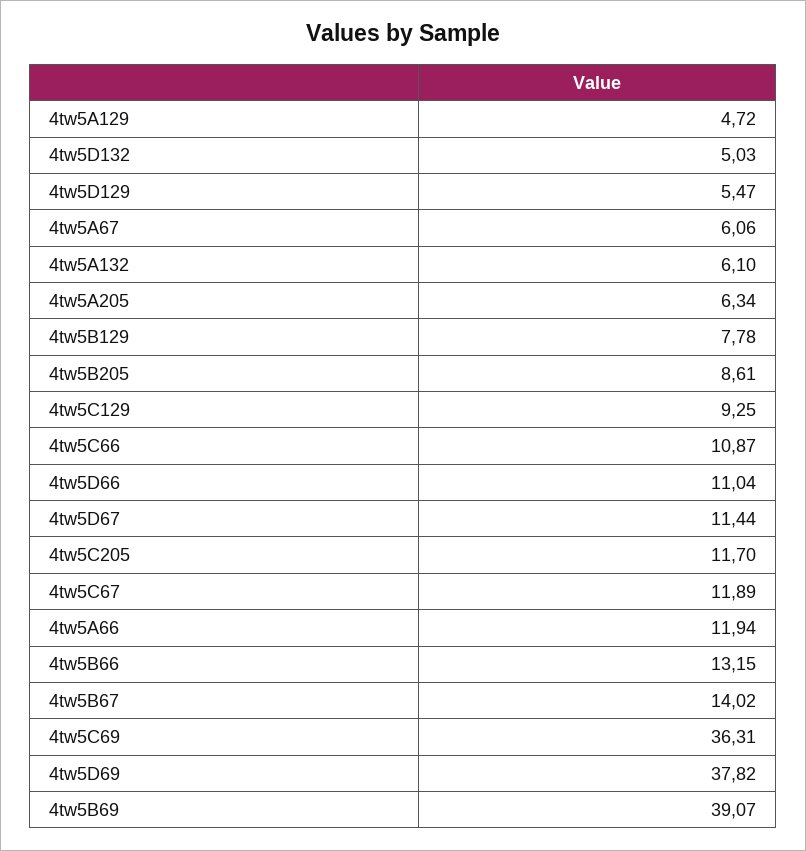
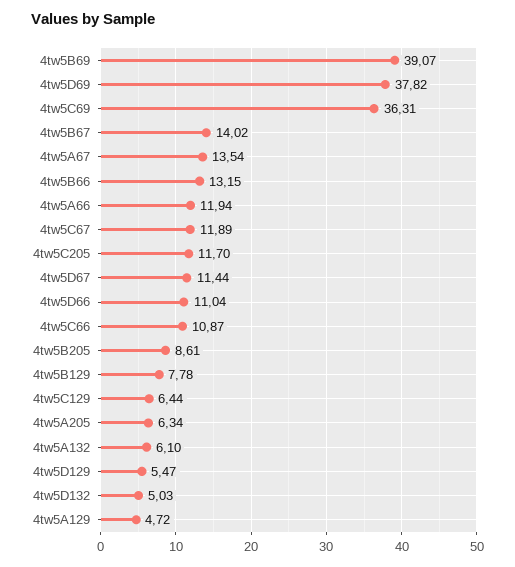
  {
    "4tw5A129": 4.72,
    "4tw5D132": 5.03,
    "4tw5D129": 5.47,
-   "4tw5A67": 6.06,
+   "4tw5A67": 13.54,
    "4tw5A132": 6.1,
    "4tw5A205": 6.34,
    "4tw5B129": 7.78,
    "4tw5B205": 8.61,
-   "4tw5C129": 9.25,
+   "4tw5C129": 6.44,
    "4tw5C66": 10.87,
    "4tw5D66": 11.04,
    "4tw5D67": 11.44,
    "4tw5C205": 11.7,
    "4tw5C67": 11.89,
    "4tw5A66": 11.94,
    "4tw5B66": 13.15,
    "4tw5B67": 14.02,
    "4tw5C69": 36.31,
    "4tw5D69": 37.82,
    "4tw5B69": 39.07
  }

